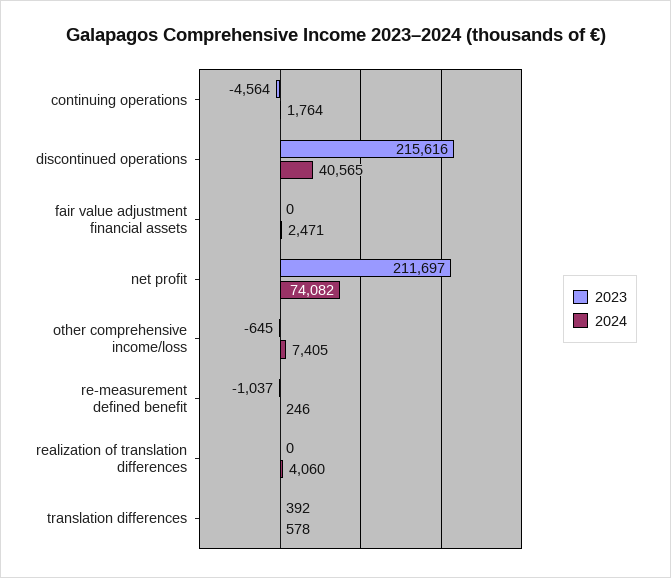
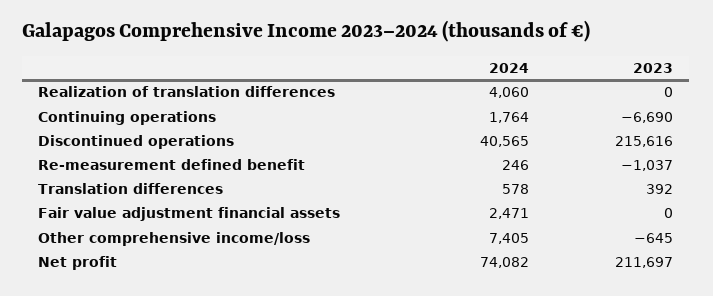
  {
    "2023": {
-     "continuing operations": -4564,
+     "continuing operations": -6690,
      "discontinued operations": 215616,
      "fair value adjustment financial assets": 0,
      "net profit": 211697,
      "other comprehensive income/loss": -645,
      "re-measurement defined benefit": -1037,
      "realization of translation differences": 0,
      "translation differences": 392
    },
    "2024": {
      "continuing operations": 1764,
      "discontinued operations": 40565,
      "fair value adjustment financial assets": 2471,
      "net profit": 74082,
      "other comprehensive income/loss": 7405,
      "re-measurement defined benefit": 246,
      "realization of translation differences": 4060,
      "translation differences": 578
    }
  }

